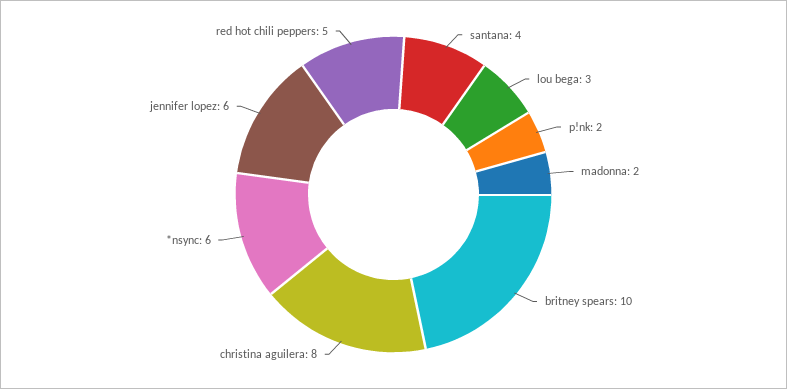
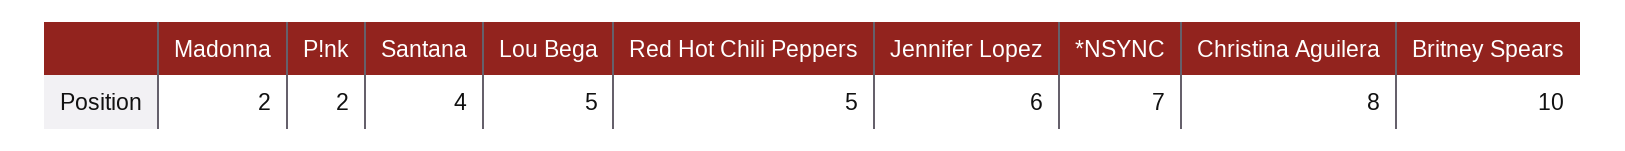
  {
    "santana": 4,
-   "lou bega": 3,
+   "lou bega": 5,
    "p!nk": 2,
    "madonna": 2,
    "britney spears": 10,
    "christina aguilera": 8,
-   "*nsync": 6,
+   "*nsync": 7,
    "jennifer lopez": 6,
    "red hot chili peppers": 5
  }

